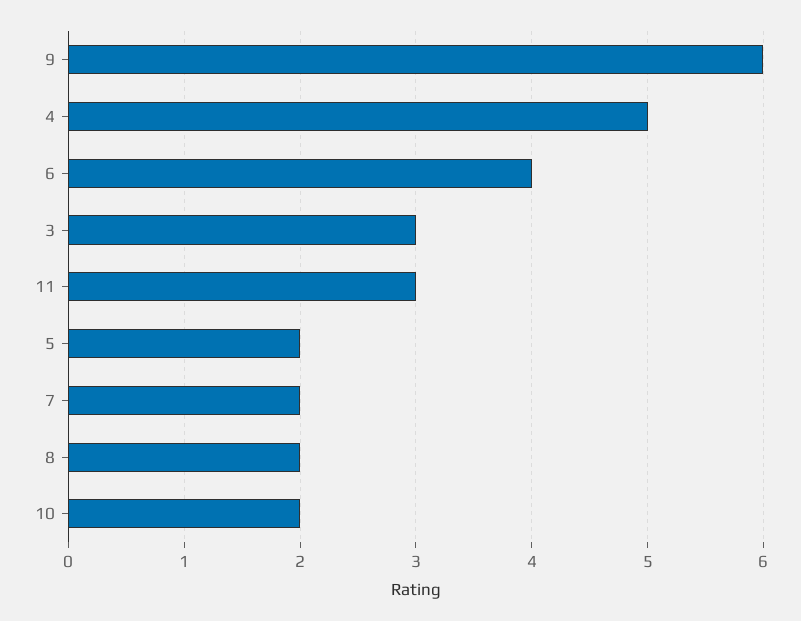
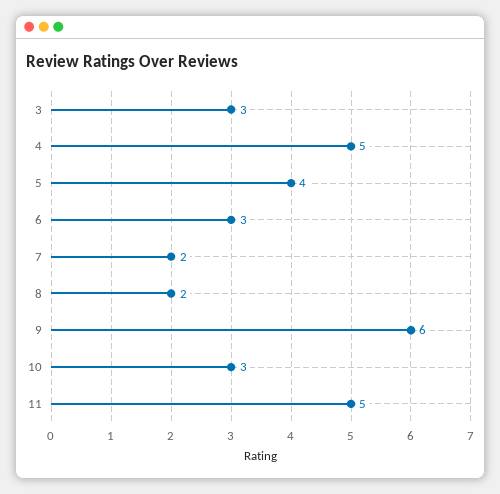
  {
    "9": 6,
    "4": 5,
-   "6": 4,
+   "6": 3,
    "3": 3,
-   "11": 3,
+   "11": 5,
-   "5": 2,
+   "5": 4,
    "7": 2,
    "8": 2,
-   "10": 2
+   "10": 3
  }

